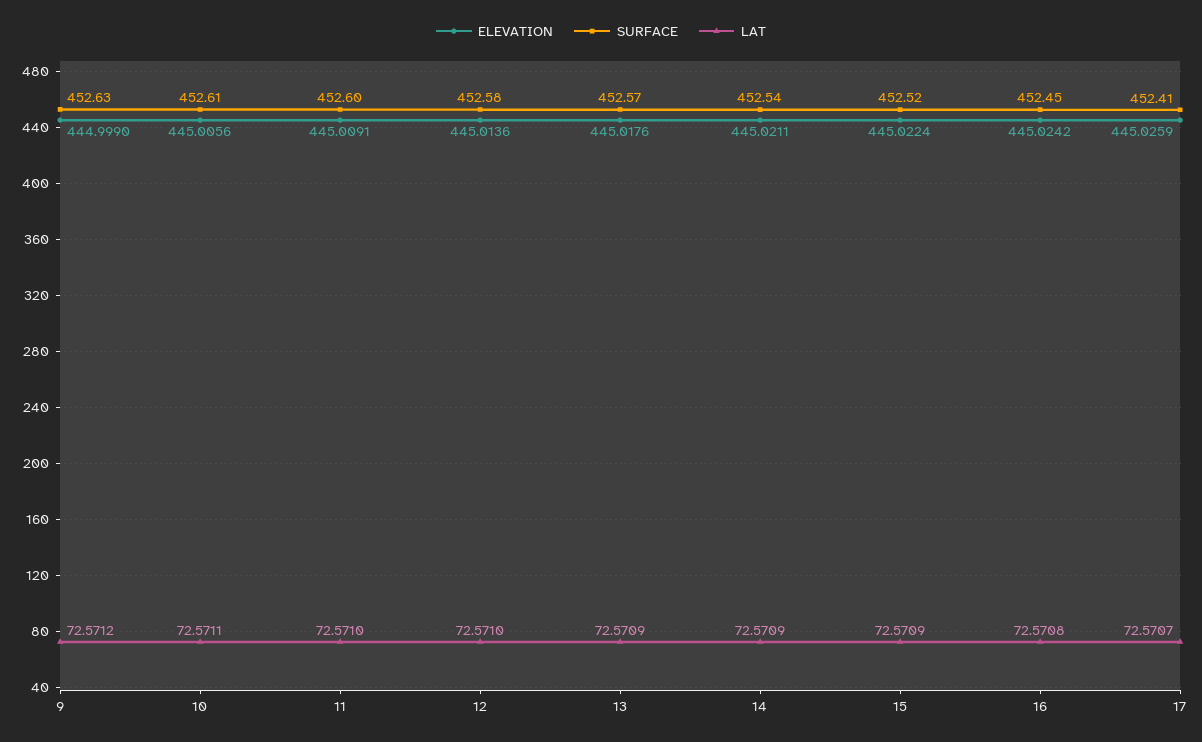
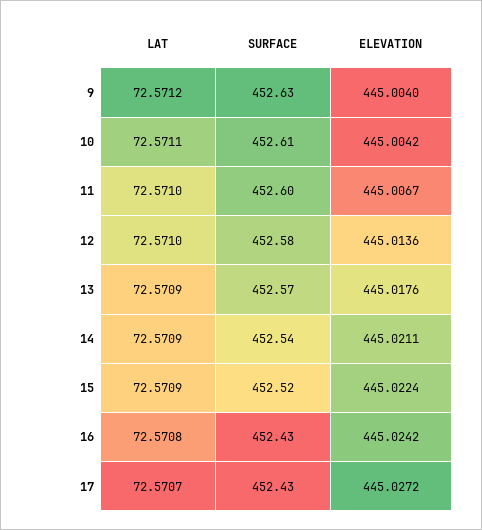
  {
    "ELEVATION": {
-     "9": 444.999,
+     "9": 445.004,
-     "10": 445.0056,
+     "10": 445.0042,
-     "11": 445.0091,
+     "11": 445.0067,
      "12": 445.0136,
      "13": 445.0176,
      "14": 445.0211,
      "15": 445.0224,
      "16": 445.0242,
-     "17": 445.0259
+     "17": 445.0272
    },
    "SURFACE": {
      "9": 452.63,
      "10": 452.61,
      "11": 452.6,
      "12": 452.58,
      "13": 452.57,
      "14": 452.54,
      "15": 452.52,
-     "16": 452.45,
+     "16": 452.43,
-     "17": 452.41
+     "17": 452.43
    },
    "LAT": {
      "9": 72.5712,
      "10": 72.5711,
      "11": 72.571,
      "12": 72.571,
      "13": 72.5709,
      "14": 72.5709,
      "15": 72.5709,
      "16": 72.5708,
      "17": 72.5707
    }
  }

